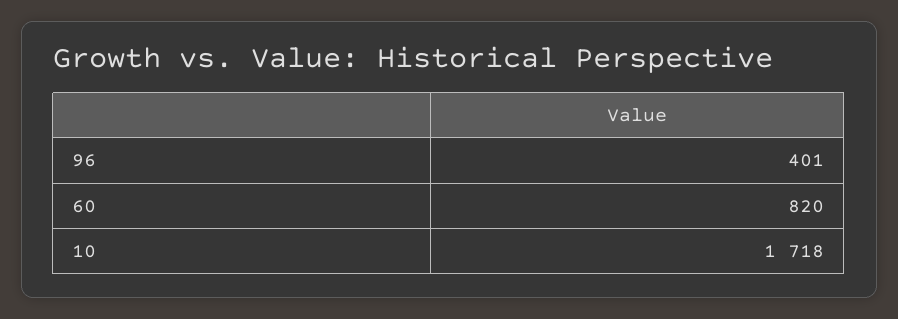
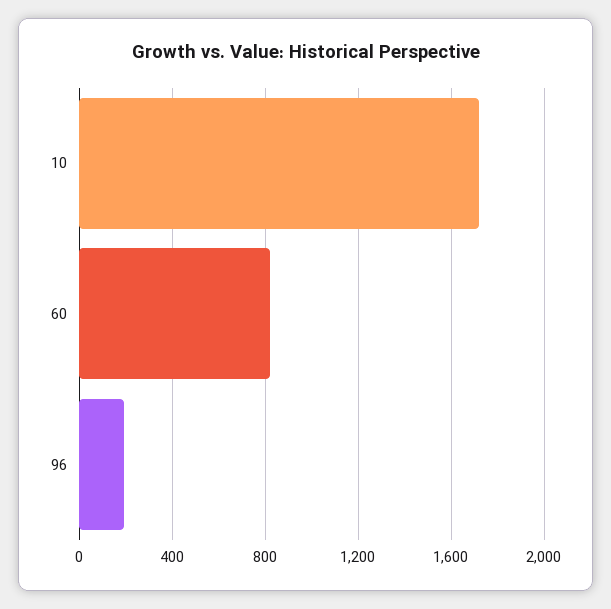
  {
-   "96": 401,
+   "96": 200,
    "60": 820,
    "10": 1718
  }

